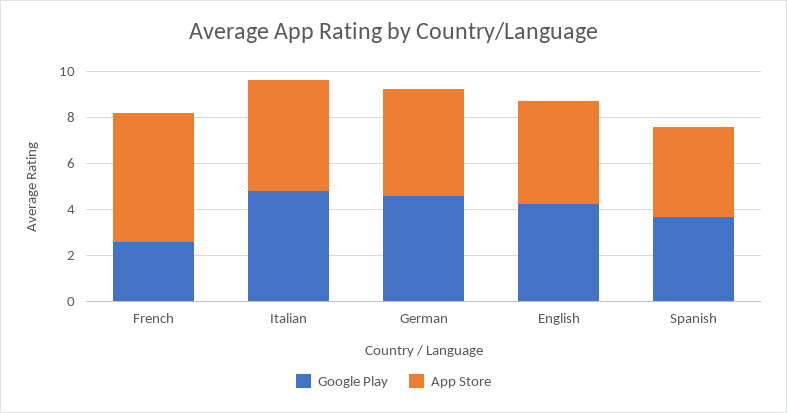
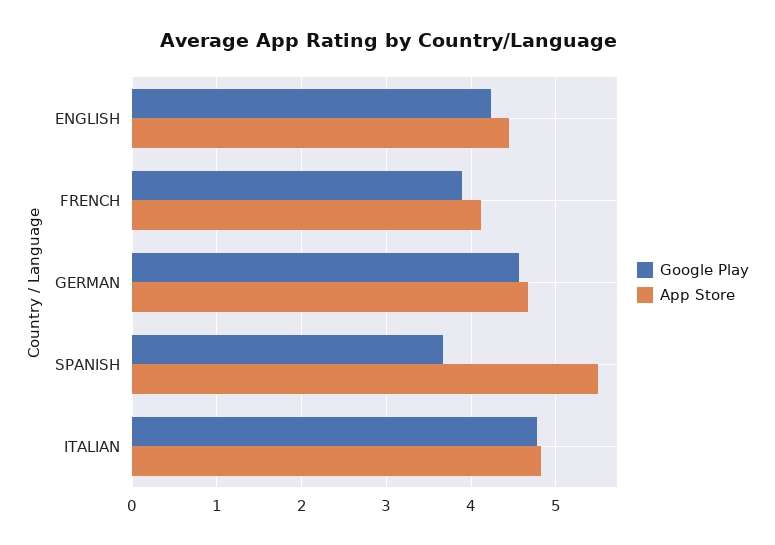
  {
    "Google Play": {
-     "French": 2.5,
+     "French": 3.9,
      "Italian": 4.8,
      "German": 4.6,
      "English": 4.2,
      "Spanish": 3.7
    },
    "App Store": {
-     "French": 5.5,
+     "French": 4.1,
      "Italian": 4.8,
      "German": 4.7,
      "English": 4.5,
-     "Spanish": 4
+     "Spanish": 5.5
    }
  }

